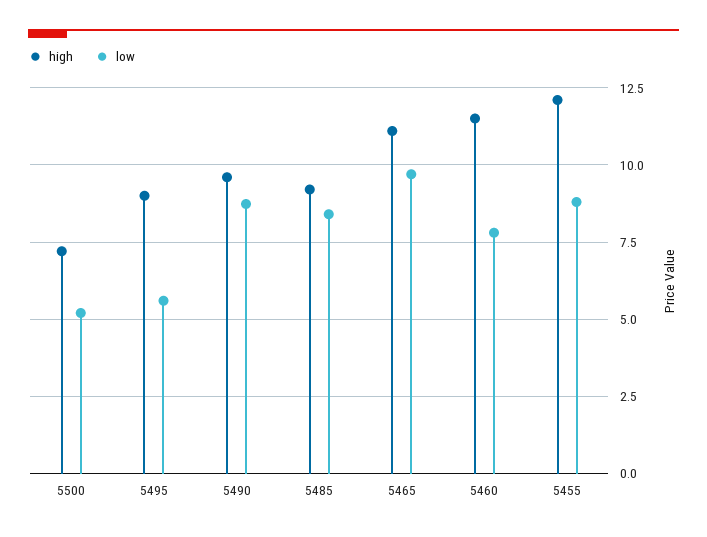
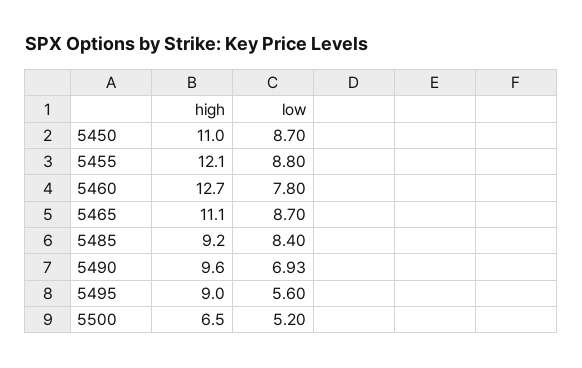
  {
    "high": {
-     "5500": 7.25,
+     "5500": 6.5,
      "5495": 9,
      "5490": 9.6,
      "5485": 9.2,
      "5465": 11.1,
-     "5460": 11.5,
+     "5460": 12.7,
-     "5455": 12.1
+     "5455": 12.1,
+     "5450": 11
    },
    "low": {
      "5500": 5.2,
      "5495": 5.6,
-     "5490": 8.75,
+     "5490": 6.93,
      "5485": 8.4,
-     "5465": 9.75,
+     "5465": 8.7,
      "5460": 7.8,
-     "5455": 8.8
+     "5455": 8.8,
+     "5450": 8.7
    }
  }

